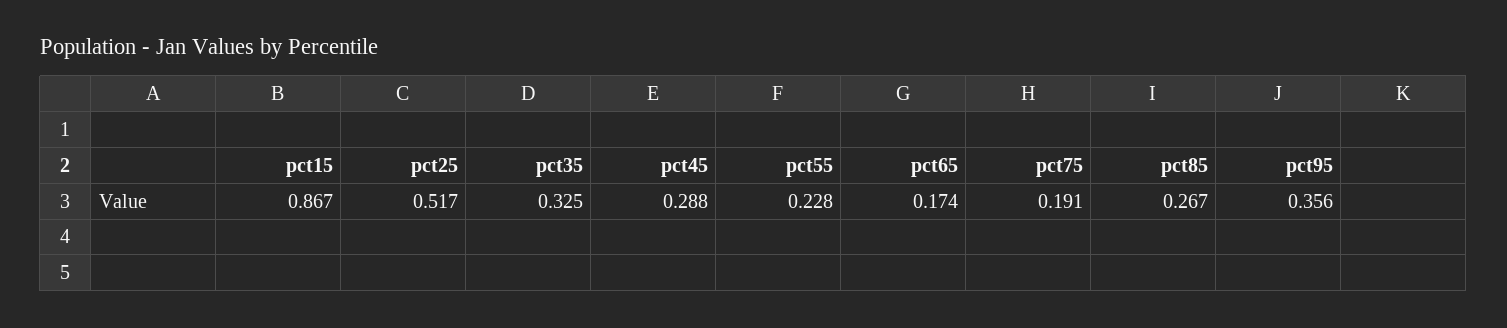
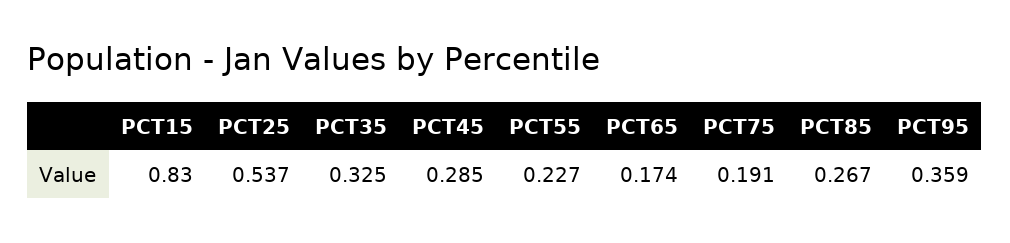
  {
-   "pct15": 0.867,
+   "pct15": 0.83,
-   "pct25": 0.517,
+   "pct25": 0.537,
    "pct35": 0.325,
-   "pct45": 0.288,
+   "pct45": 0.285,
-   "pct55": 0.228,
+   "pct55": 0.227,
    "pct65": 0.174,
    "pct75": 0.191,
    "pct85": 0.267,
-   "pct95": 0.356
+   "pct95": 0.359
  }

